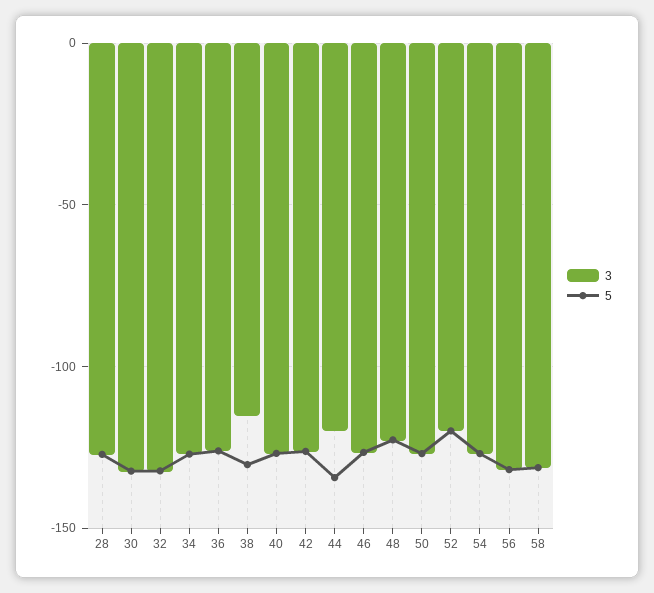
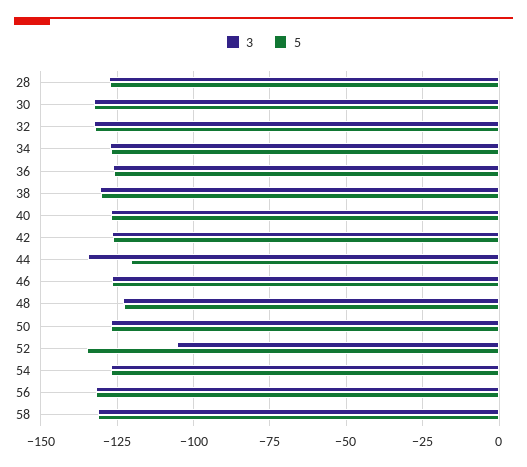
  {
    "3": {
      "28": -127.5,
      "30": -132.5,
      "32": -132.5,
      "34": -127.5,
      "36": -127.5,
-     "38": -115,
+     "38": -130,
      "40": -127.5,
      "42": -127.5,
-     "44": -120,
+     "44": -135,
      "46": -127.5,
      "48": -122.5,
      "50": -127.5,
-     "52": -120,
+     "52": -105,
      "54": -127.5,
      "56": -132.5,
      "58": -132.5
    },
    "5": {
      "28": -127.5,
      "30": -132.5,
      "32": -132.5,
      "34": -127.5,
      "36": -125,
      "38": -130,
      "40": -127.5,
      "42": -127.5,
-     "44": -135,
+     "44": -120,
      "46": -127.5,
      "48": -122.5,
      "50": -127.5,
-     "52": -120,
+     "52": -135,
      "54": -127.5,
      "56": -132.5,
      "58": -132.5
    }
  }

